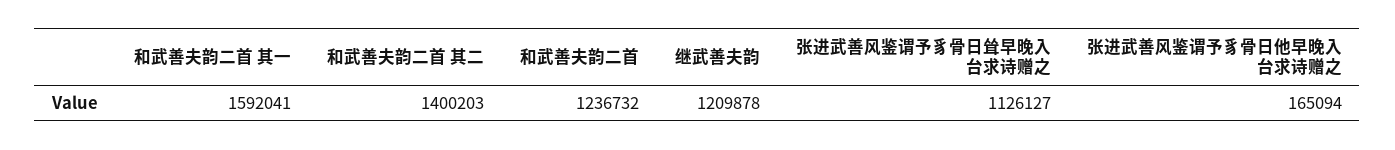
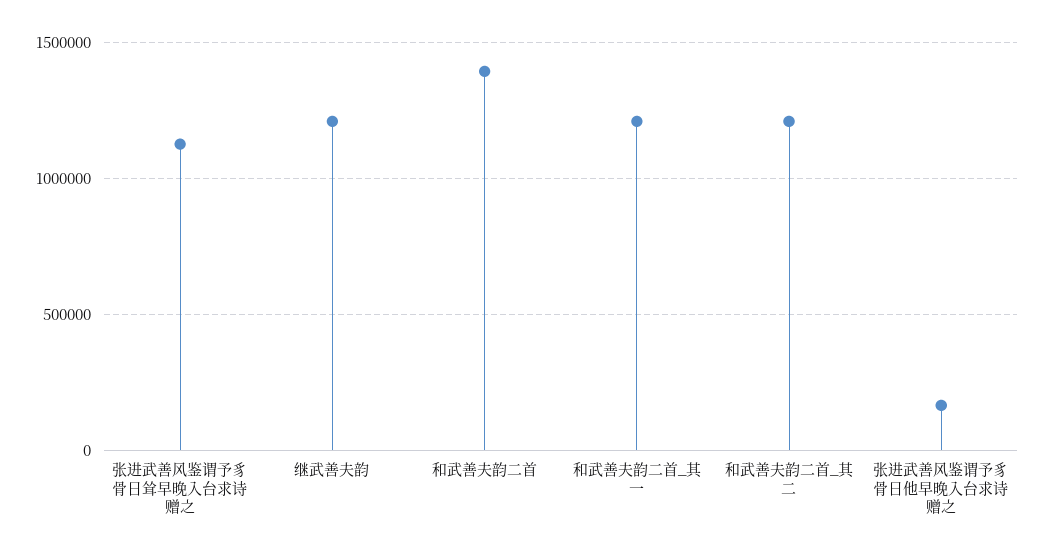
  {
-   "和武善夫韵二首 其一": 1592041,
+   "和武善夫韵二首 其一": 1200000,
-   "和武善夫韵二首 其二": 1400203,
+   "和武善夫韵二首 其二": 1200000,
-   "和武善夫韵二首": 1236732,
+   "和武善夫韵二首": 1400000,
    "继武善夫韵": 1209878,
    "张进武善风鉴谓予豸骨日耸早晚入台求诗赠之": 1126127,
    "张进武善风鉴谓予豸骨日他早晚入台求诗赠之": 165094
  }

